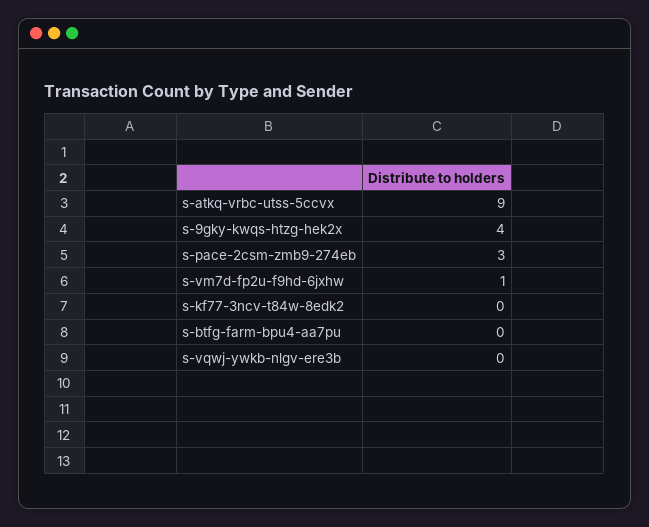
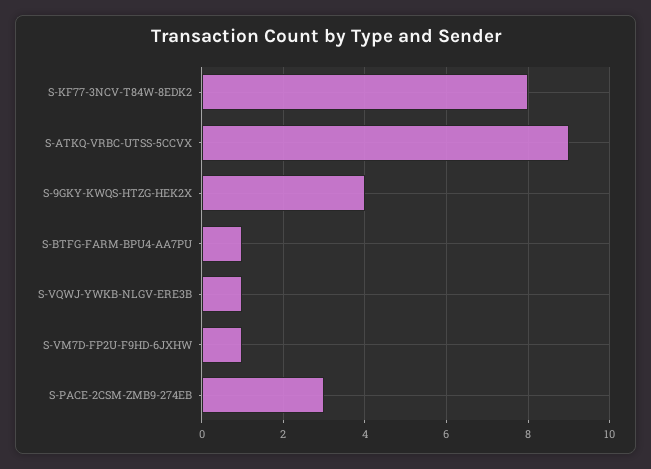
  {
    "s-atkq-vrbc-utss-5ccvx": 9,
    "s-9gky-kwqs-htzg-hek2x": 4,
    "s-pace-2csm-zmb9-274eb": 3,
    "s-vm7d-fp2u-f9hd-6jxhw": 1,
-   "s-kf77-3ncv-t84w-8edk2": 0,
+   "s-kf77-3ncv-t84w-8edk2": 8,
-   "s-btfg-farm-bpu4-aa7pu": 0,
+   "s-btfg-farm-bpu4-aa7pu": 1,
-   "s-vqwj-ywkb-nlgv-ere3b": 0
+   "s-vqwj-ywkb-nlgv-ere3b": 1
  }

